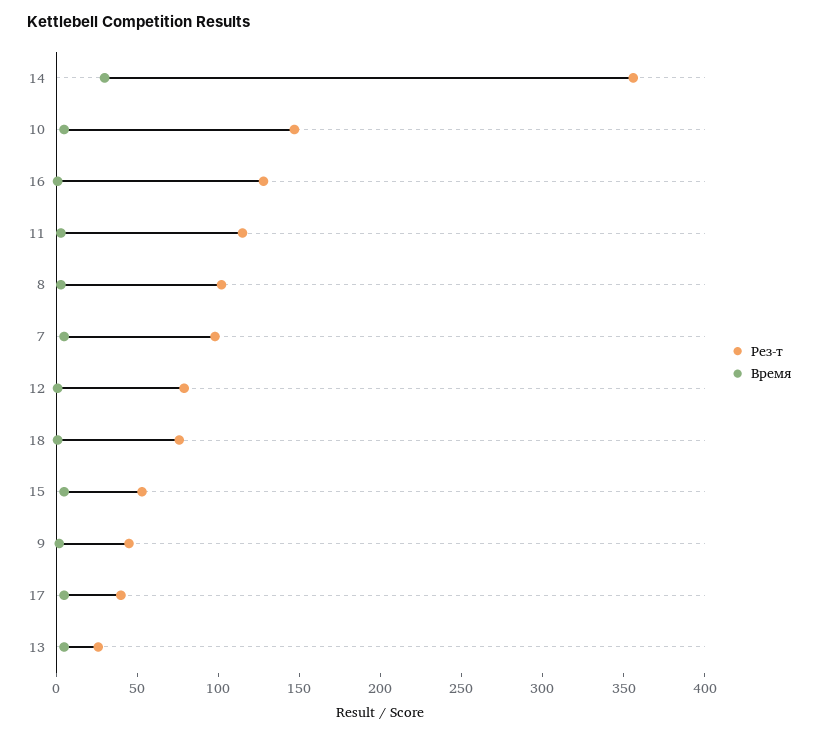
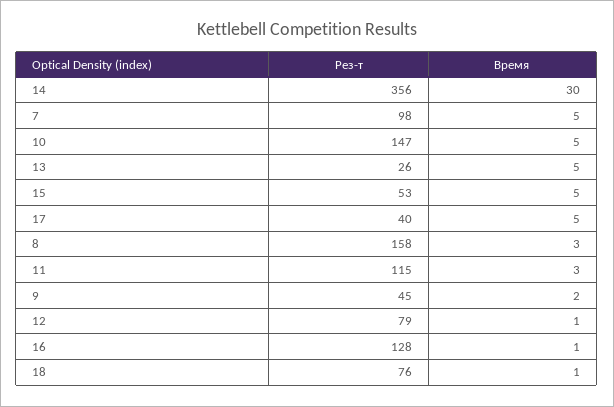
  {
    "Рез-т": {
      "14": 356,
      "10": 147,
      "16": 128,
      "11": 115,
-     "8": 100,
+     "8": 158,
      "7": 98,
      "12": 79,
      "18": 76,
      "15": 53,
      "9": 45,
      "17": 40,
      "13": 26
    },
    "Время": {
      "14": 30,
      "10": 5,
      "16": 1,
      "11": 3,
      "8": 3,
      "7": 5,
      "12": 1,
      "18": 1,
      "15": 5,
      "9": 2,
      "17": 5,
      "13": 5
    }
  }

